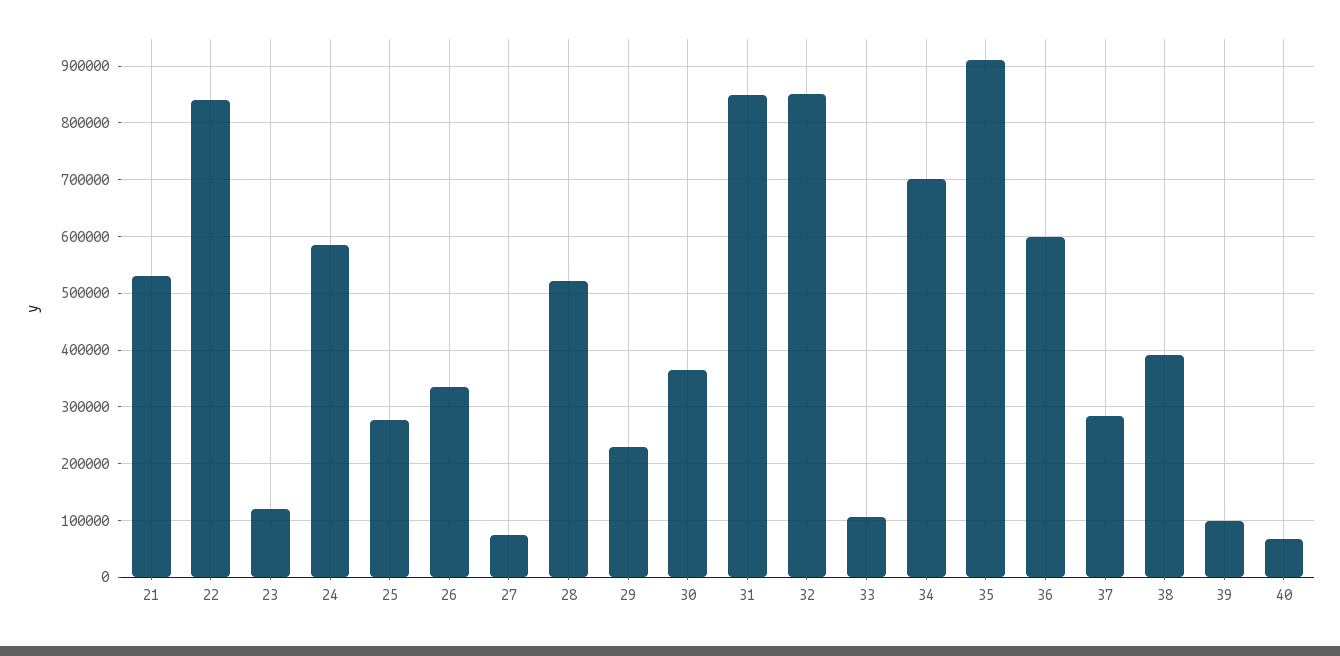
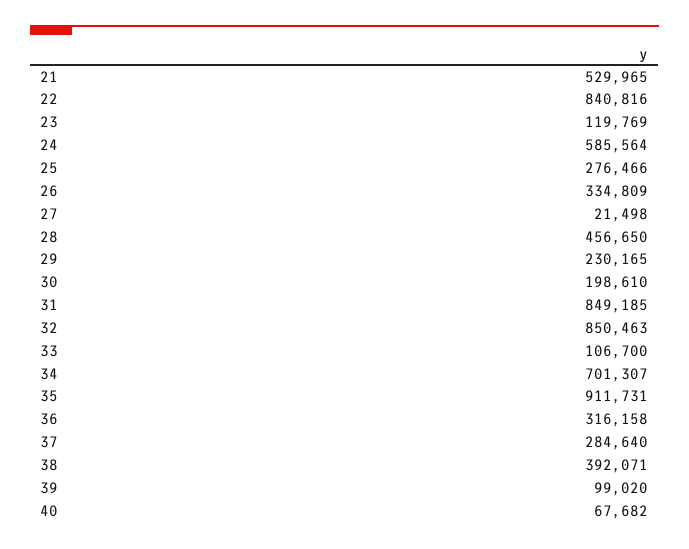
  {
    "21": 529965,
    "22": 840816,
    "23": 119769,
    "24": 585564,
    "25": 276466,
    "26": 334809,
-   "27": 80000,
+   "27": 21498,
-   "28": 520000,
+   "28": 456650,
    "29": 230165,
-   "30": 360000,
+   "30": 198610,
    "31": 849185,
    "32": 850463,
    "33": 106700,
    "34": 701307,
    "35": 911731,
-   "36": 600000,
+   "36": 316158,
    "37": 284640,
    "38": 392071,
    "39": 99020,
    "40": 67682
  }

